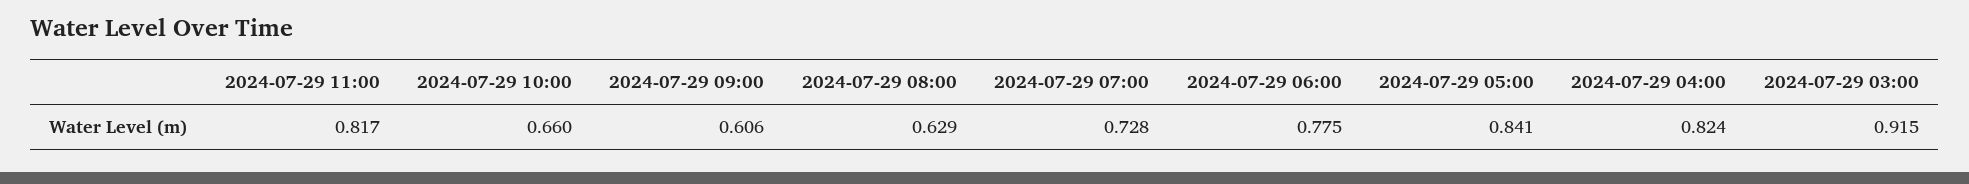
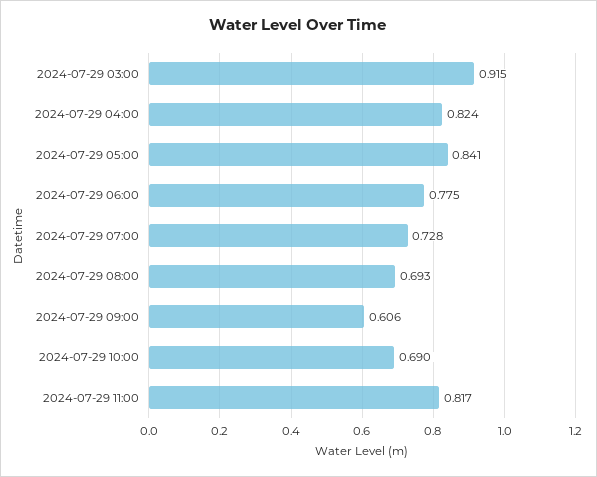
  {
    "2024-07-29 11:00": 0.817,
-   "2024-07-29 10:00": 0.66,
+   "2024-07-29 10:00": 0.69,
    "2024-07-29 09:00": 0.606,
-   "2024-07-29 08:00": 0.629,
+   "2024-07-29 08:00": 0.693,
    "2024-07-29 07:00": 0.728,
    "2024-07-29 06:00": 0.775,
    "2024-07-29 05:00": 0.841,
    "2024-07-29 04:00": 0.824,
    "2024-07-29 03:00": 0.915
  }

